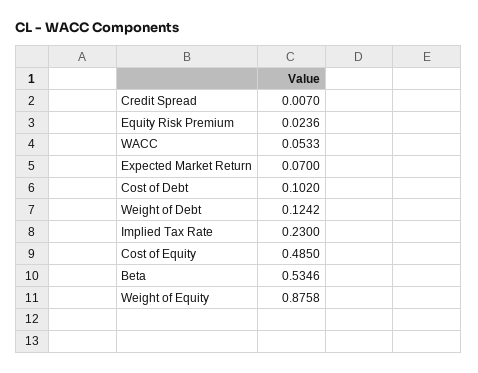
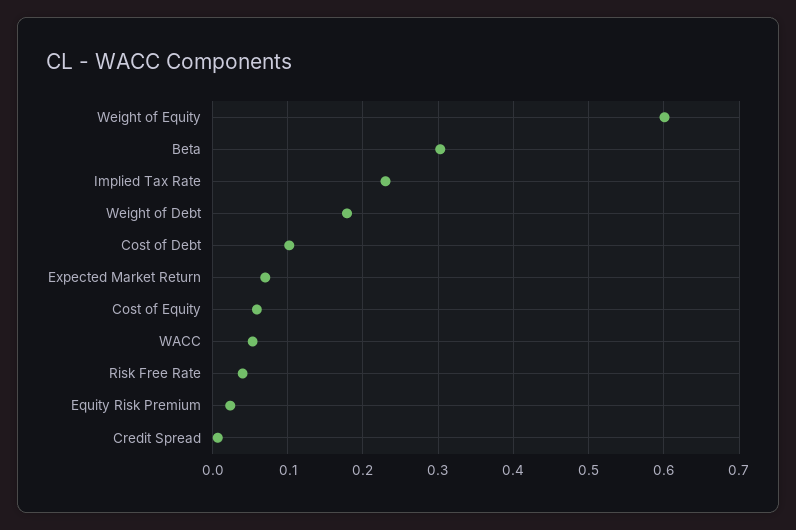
  {
    "Credit Spread": 0.007,
    "Equity Risk Premium": 0.0236,
    "WACC": 0.0533,
    "Expected Market Return": 0.07,
    "Cost of Debt": 0.102,
-   "Weight of Debt": 0.1242,
+   "Weight of Debt": 0.18,
    "Implied Tax Rate": 0.23,
-   "Cost of Equity": 0.485,
+   "Cost of Equity": 0.06,
-   "Beta": 0.5346,
+   "Beta": 0.3,
-   "Weight of Equity": 0.8758
+   "Weight of Equity": 0.6,
+   "Risk Free Rate": 0.04
  }

